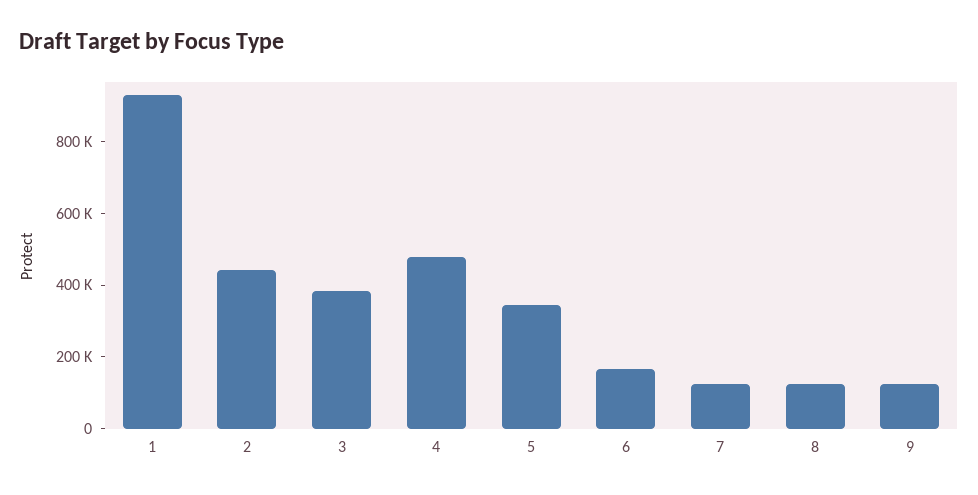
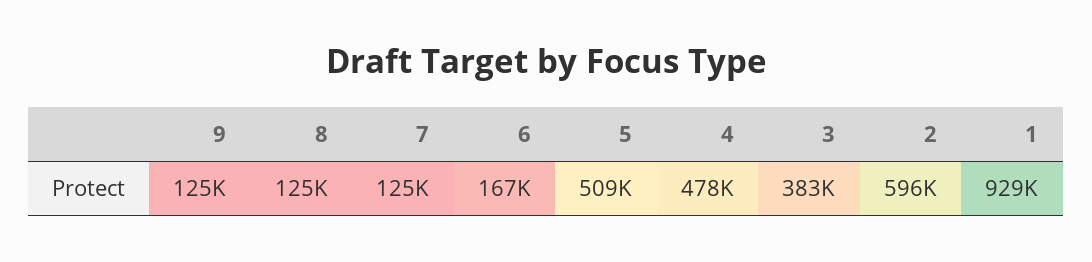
  {
    "1": 929000,
-   "2": 450000,
+   "2": 596000,
    "3": 383000,
    "4": 478000,
-   "5": 350000,
+   "5": 509000,
    "6": 167000,
    "7": 125000,
    "8": 125000,
    "9": 125000
  }

